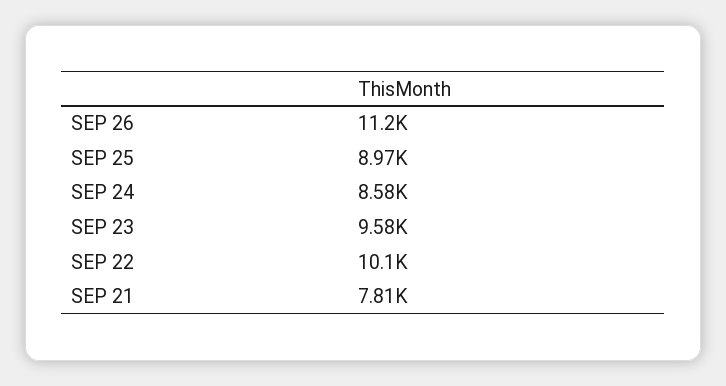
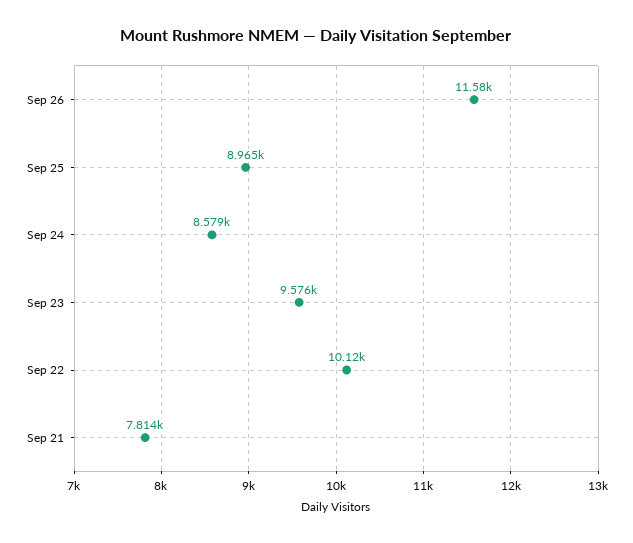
  {
-   "SEP 26": 11200,
+   "SEP 26": 11580,
    "SEP 25": 8965,
    "SEP 24": 8579,
    "SEP 23": 9576,
    "SEP 22": 10120,
    "SEP 21": 7814
  }

